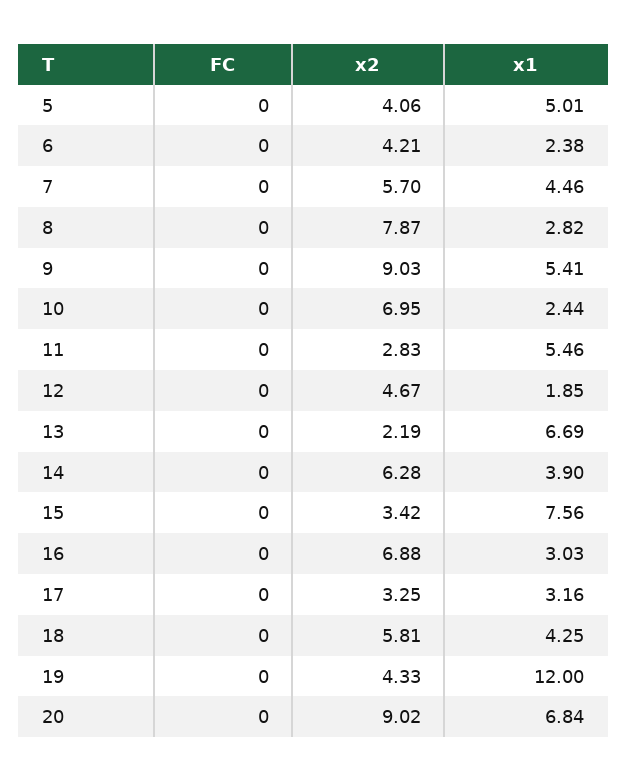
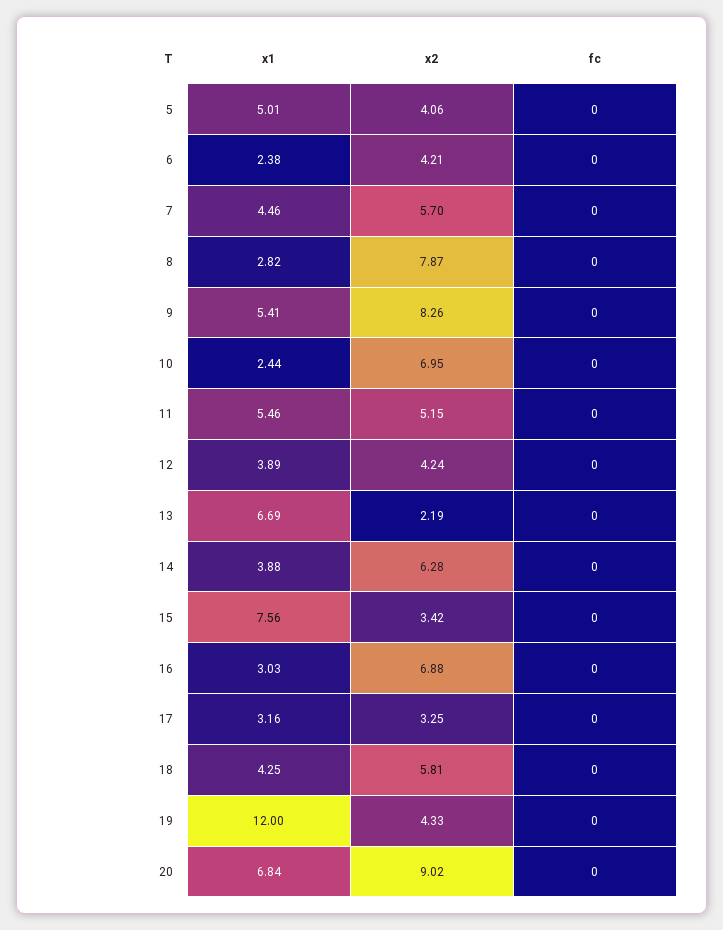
  {
    "FC": {
      "5": 0,
      "6": 0,
      "7": 0,
      "8": 0,
      "9": 0,
      "10": 0,
      "11": 0,
      "12": 0,
      "13": 0,
      "14": 0,
      "15": 0,
      "16": 0,
      "17": 0,
      "18": 0,
      "19": 0,
      "20": 0
    },
    "x2": {
      "5": 4.06,
      "6": 4.21,
      "7": 5.7,
      "8": 7.87,
-     "9": 9.03,
+     "9": 8.26,
      "10": 6.95,
-     "11": 2.83,
+     "11": 5.15,
-     "12": 4.67,
+     "12": 4.24,
      "13": 2.19,
      "14": 6.28,
      "15": 3.42,
      "16": 6.88,
      "17": 3.25,
      "18": 5.81,
      "19": 4.33,
      "20": 9.02
    },
    "x1": {
      "5": 5.01,
      "6": 2.38,
      "7": 4.46,
      "8": 2.82,
      "9": 5.41,
      "10": 2.44,
      "11": 5.46,
-     "12": 1.85,
+     "12": 3.89,
      "13": 6.69,
-     "14": 3.9,
+     "14": 3.88,
      "15": 7.56,
      "16": 3.03,
      "17": 3.16,
      "18": 4.25,
      "19": 12,
      "20": 6.84
    }
  }

